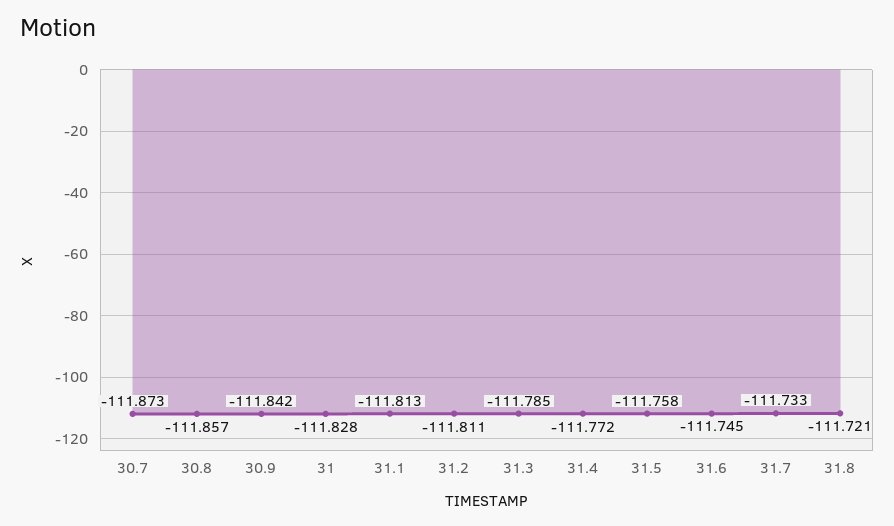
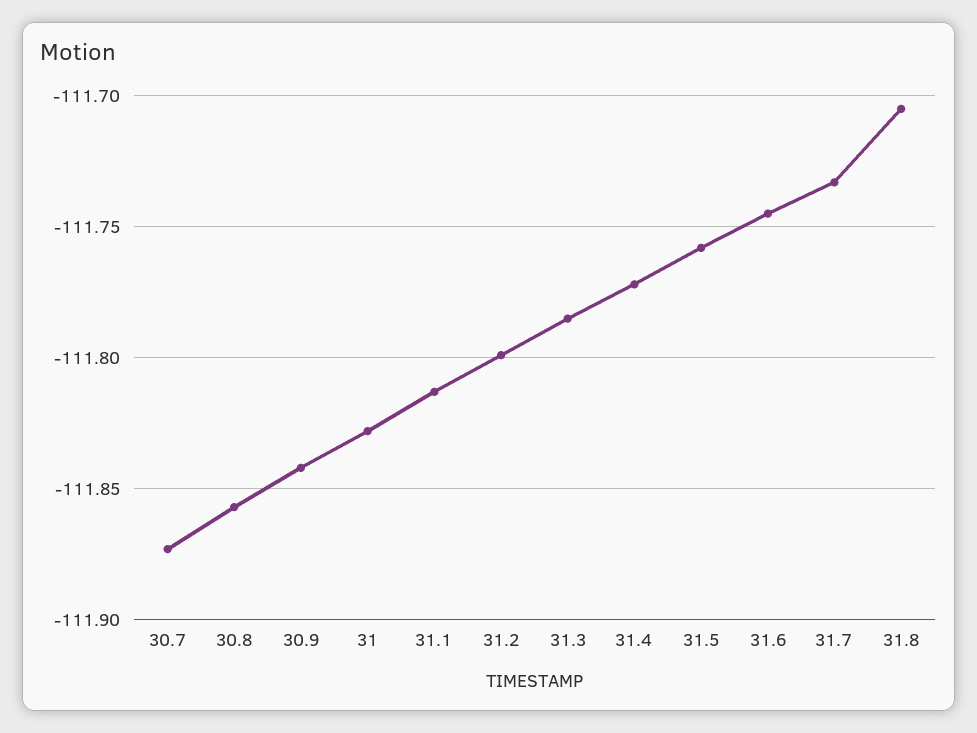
  {
    "30.7": -111.873,
    "30.8": -111.857,
    "30.9": -111.842,
    "31": -111.828,
    "31.1": -111.813,
-   "31.2": -111.811,
+   "31.2": -111.8,
    "31.3": -111.785,
    "31.4": -111.772,
    "31.5": -111.758,
    "31.6": -111.745,
    "31.7": -111.733,
-   "31.8": -111.721
+   "31.8": -111.705
  }

